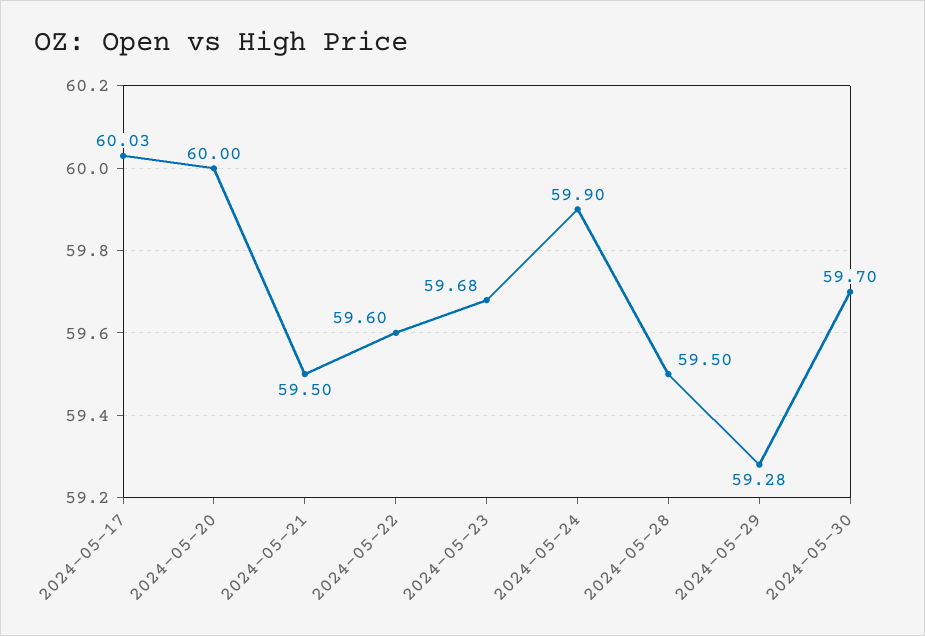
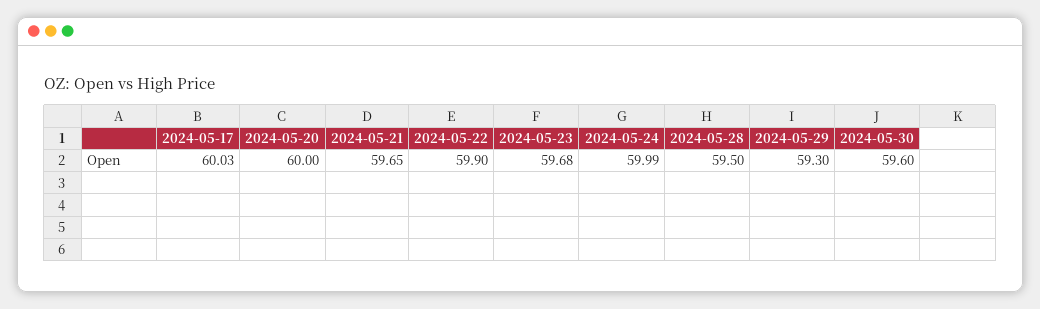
  {
    "2024-05-17": 60.03,
    "2024-05-20": 60,
-   "2024-05-21": 59.5,
+   "2024-05-21": 59.65,
-   "2024-05-22": 59.6,
+   "2024-05-22": 59.9,
    "2024-05-23": 59.68,
-   "2024-05-24": 59.9,
+   "2024-05-24": 59.99,
    "2024-05-28": 59.5,
-   "2024-05-29": 59.28,
+   "2024-05-29": 59.3,
-   "2024-05-30": 59.7
+   "2024-05-30": 59.6
  }

